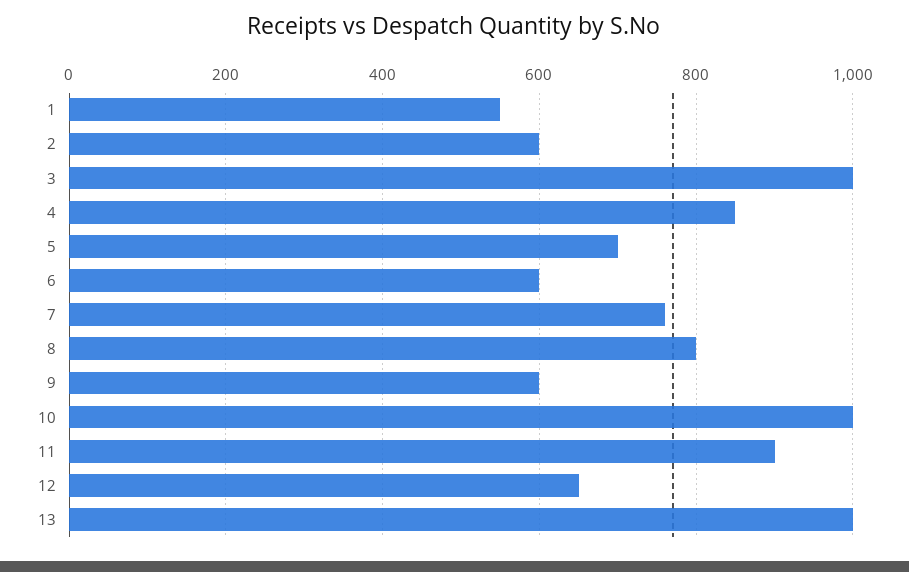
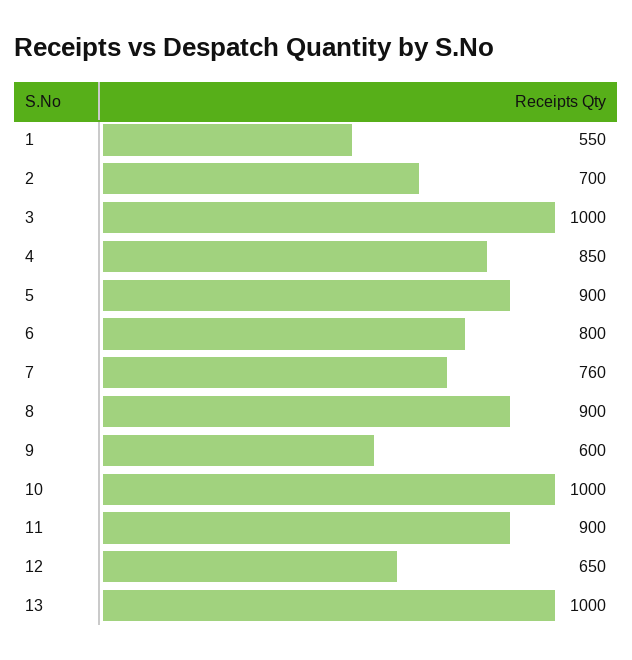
  {
    "1": 550,
-   "2": 600,
+   "2": 700,
    "3": 1000,
    "4": 850,
-   "5": 700,
+   "5": 900,
-   "6": 600,
+   "6": 800,
    "7": 760,
-   "8": 800,
+   "8": 900,
    "9": 600,
    "10": 1000,
    "11": 900,
    "12": 650,
    "13": 1000
  }

